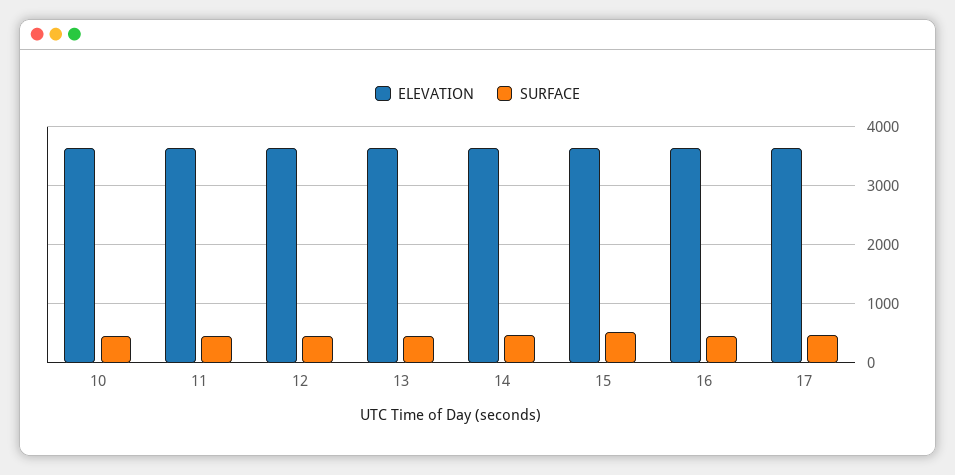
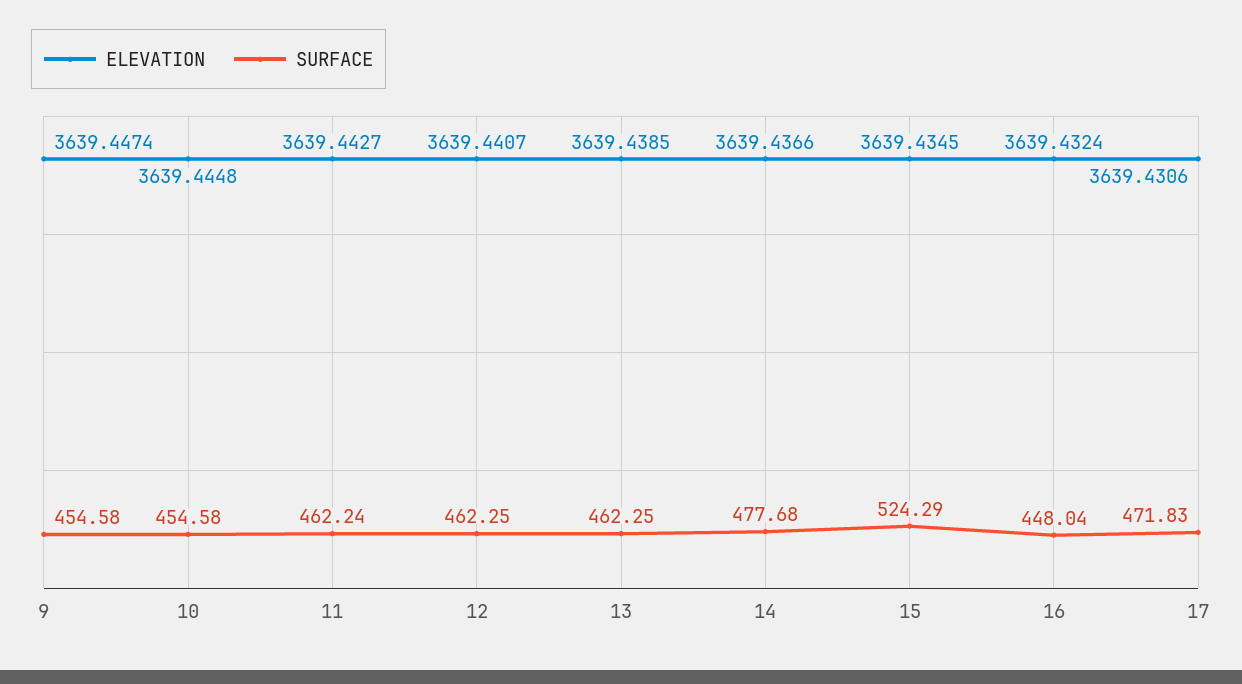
  {
    "ELEVATION": {
      "10": 3639.4448,
      "11": 3639.4427,
      "12": 3639.4407,
      "13": 3639.4385,
      "14": 3639.4366,
      "15": 3639.4345,
      "16": 3639.4324,
-     "17": 3639.4306
+     "17": 3639.4306,
+     "9": 3639.4474
    },
    "SURFACE": {
      "10": 454.58,
      "11": 462.24,
      "12": 462.25,
      "13": 462.25,
      "14": 477.68,
      "15": 524.29,
      "16": 448.04,
-     "17": 471.83
+     "17": 471.83,
+     "9": 454.58
    }
  }

